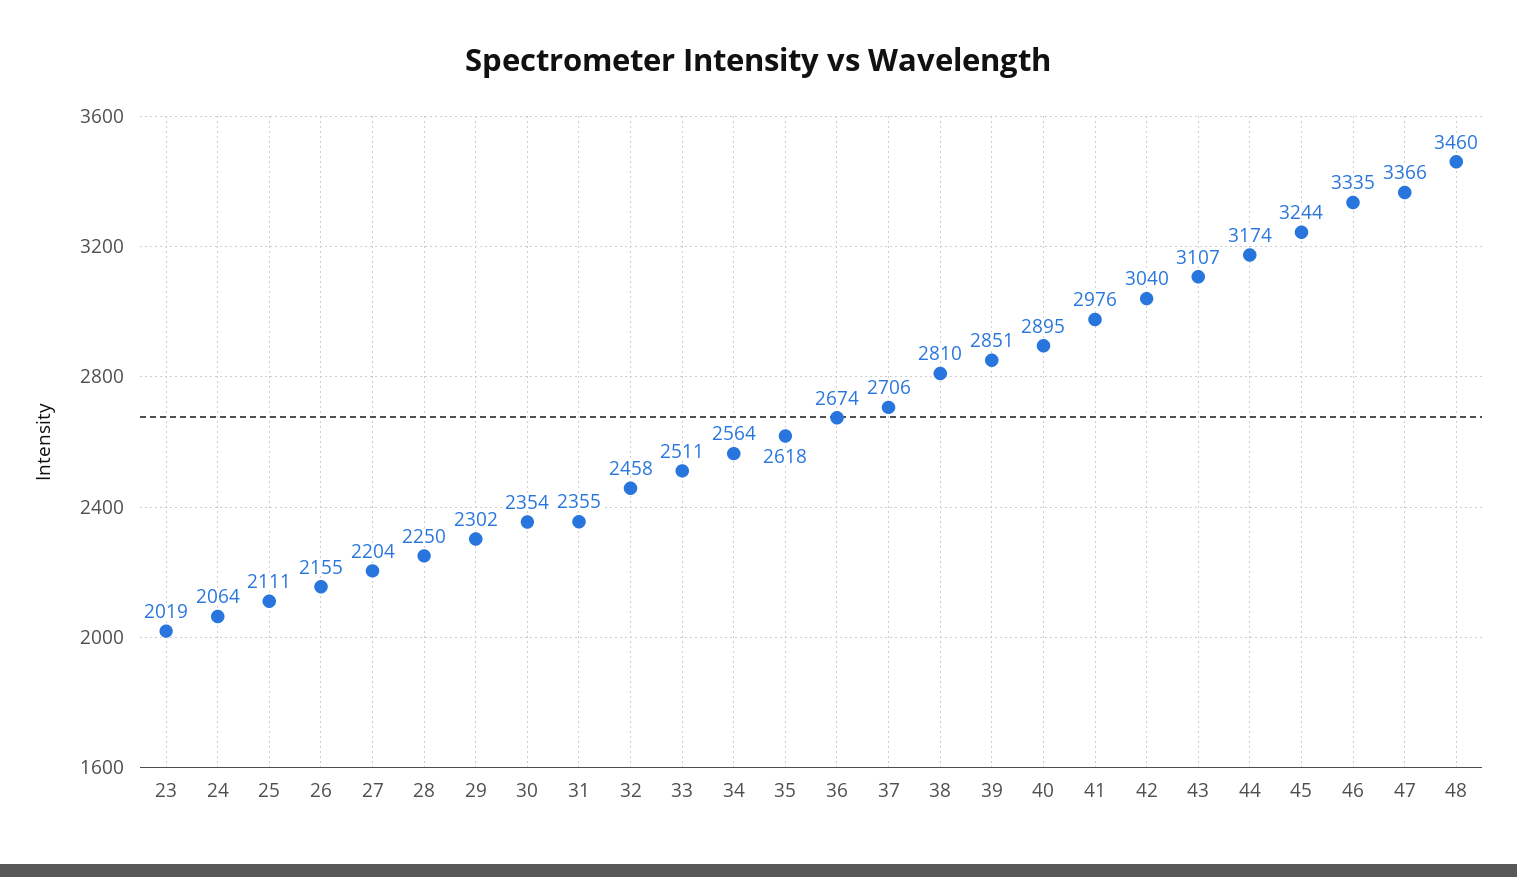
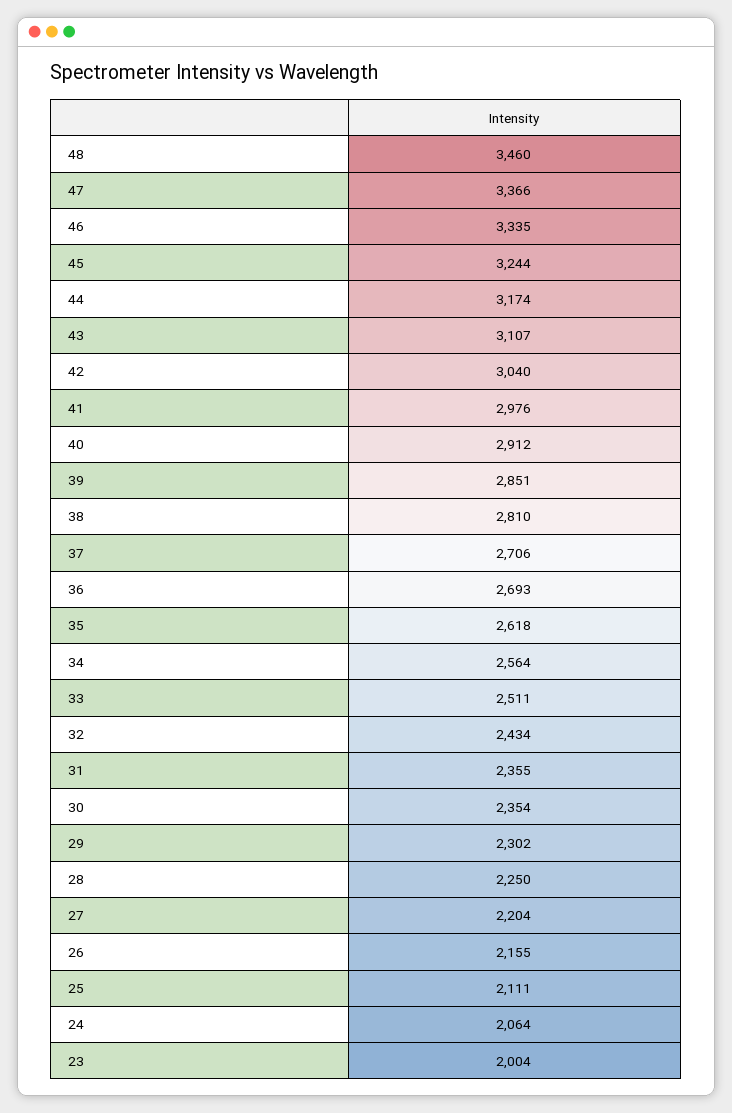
  {
-   "23": 2019,
+   "23": 2004,
    "24": 2064,
    "25": 2111,
    "26": 2155,
    "27": 2204,
    "28": 2250,
    "29": 2302,
    "30": 2354,
    "31": 2355,
-   "32": 2458,
+   "32": 2434,
    "33": 2511,
    "34": 2564,
    "35": 2618,
-   "36": 2674,
+   "36": 2693,
    "37": 2706,
    "38": 2810,
    "39": 2851,
-   "40": 2895,
+   "40": 2912,
    "41": 2976,
    "42": 3040,
    "43": 3107,
    "44": 3174,
    "45": 3244,
    "46": 3335,
    "47": 3366,
    "48": 3460
  }

